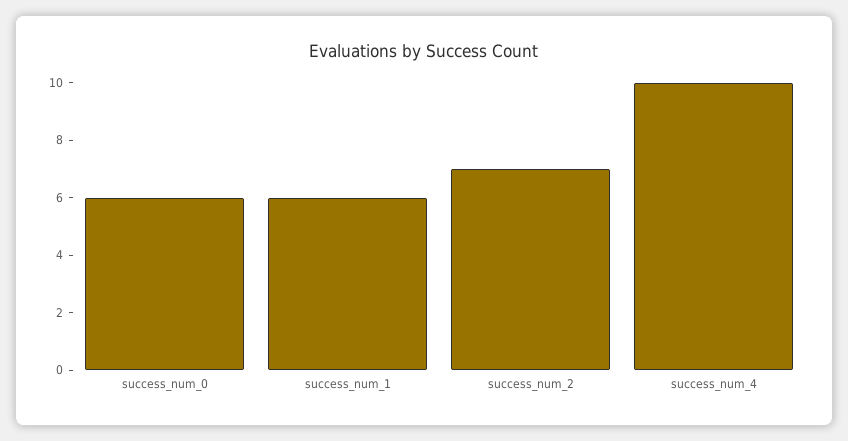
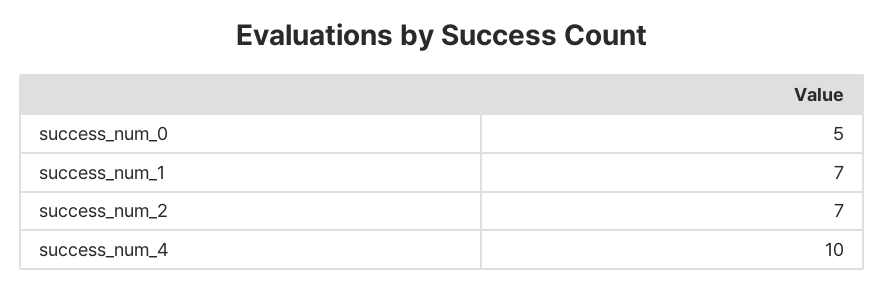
  {
-   "success_num_0": 6,
+   "success_num_0": 5,
-   "success_num_1": 6,
+   "success_num_1": 7,
    "success_num_2": 7,
    "success_num_4": 10
  }

